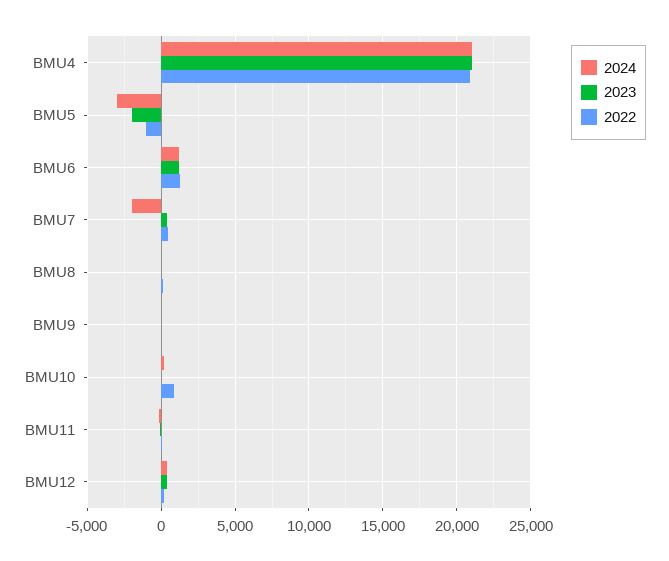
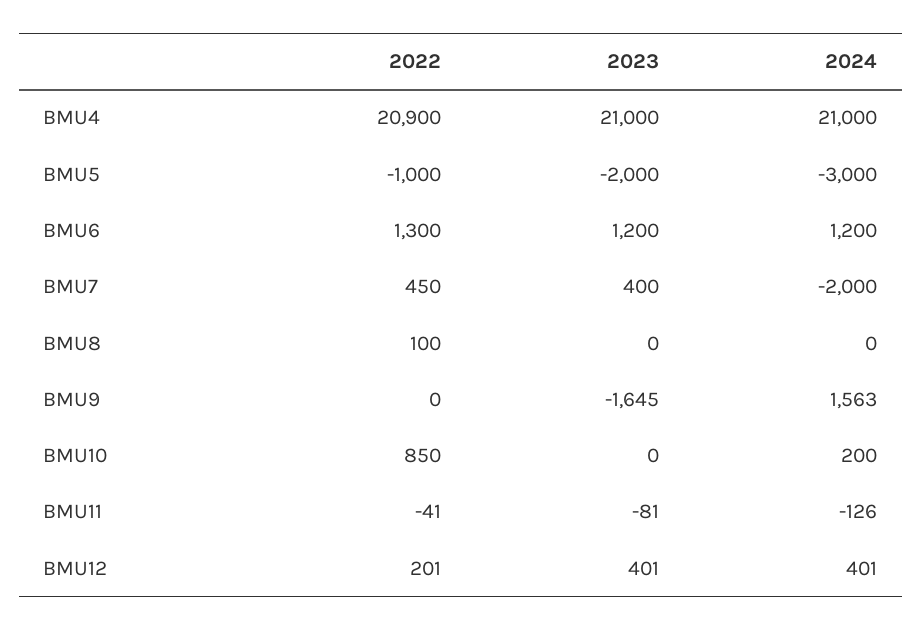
  {
    "2024": {
      "BMU4": 21000,
      "BMU5": -3000,
      "BMU6": 1200,
      "BMU7": -2000,
      "BMU8": 0,
-     "BMU9": 0,
+     "BMU9": 1563,
      "BMU10": 200,
      "BMU11": -126,
      "BMU12": 401
    },
    "2023": {
      "BMU4": 21000,
      "BMU5": -2000,
      "BMU6": 1200,
      "BMU7": 400,
      "BMU8": 0,
-     "BMU9": 0,
+     "BMU9": -1645,
      "BMU10": 0,
      "BMU11": -81,
      "BMU12": 401
    },
    "2022": {
      "BMU4": 20900,
      "BMU5": -1000,
      "BMU6": 1300,
      "BMU7": 450,
      "BMU8": 100,
      "BMU9": 0,
      "BMU10": 850,
      "BMU11": -41,
      "BMU12": 201
    }
  }

